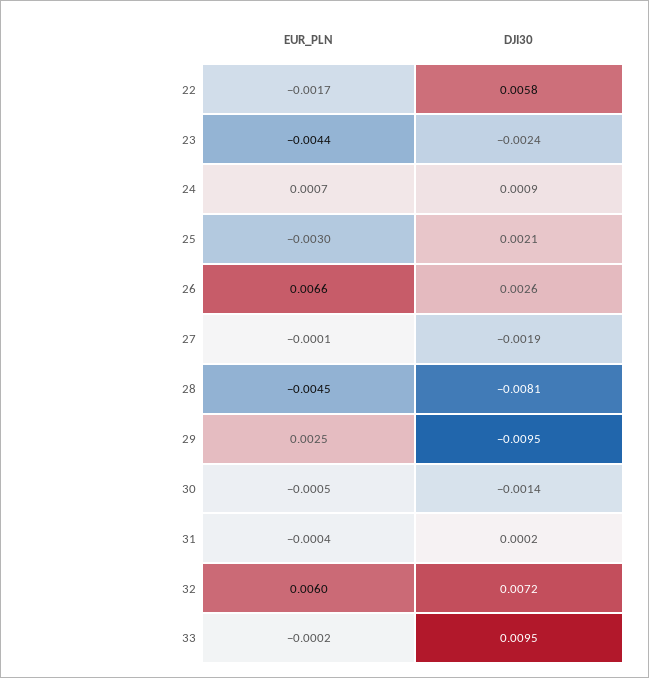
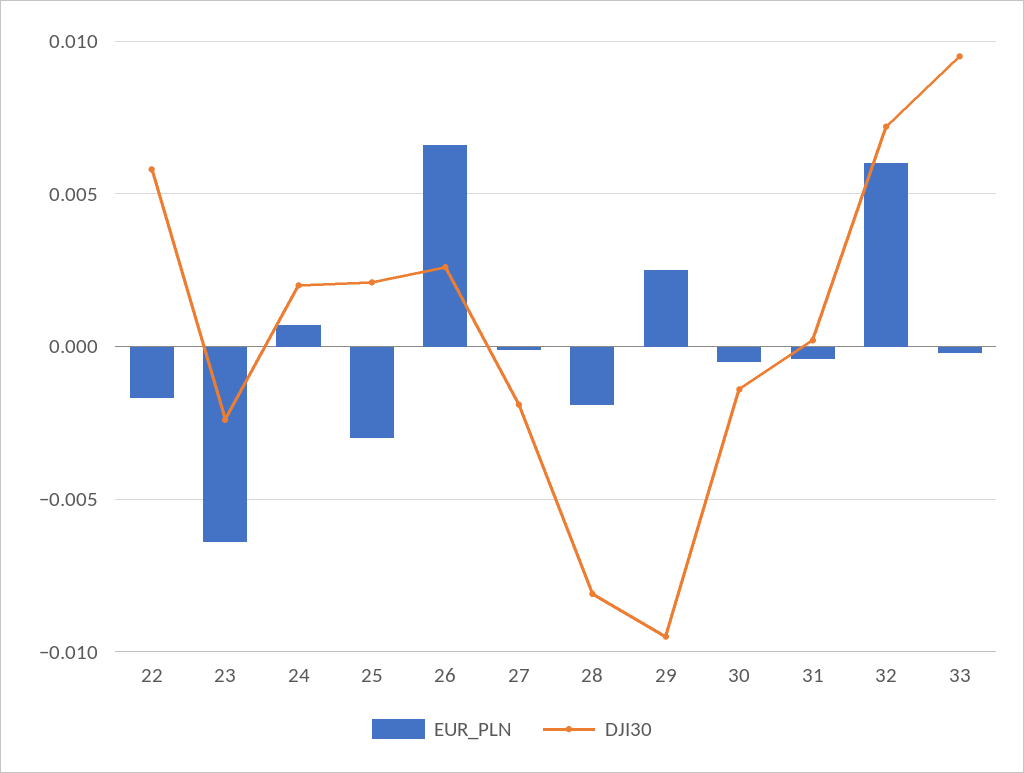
  {
    "EUR_PLN": {
      "22": -0.0017,
-     "23": -0.0044,
+     "23": -0.0065,
      "24": 0.0007,
      "25": -0.003,
      "26": 0.0066,
      "27": -0.0001,
-     "28": -0.0045,
+     "28": -0.002,
      "29": 0.0025,
      "30": -0.0005,
      "31": -0.0004,
      "32": 0.006,
      "33": -0.0002
    },
    "DJI30": {
      "22": 0.0058,
      "23": -0.0024,
-     "24": 0.0009,
+     "24": 0.002,
      "25": 0.0021,
      "26": 0.0026,
      "27": -0.0019,
      "28": -0.0081,
      "29": -0.0095,
      "30": -0.0014,
      "31": 0.0002,
      "32": 0.0072,
      "33": 0.0095
    }
  }

